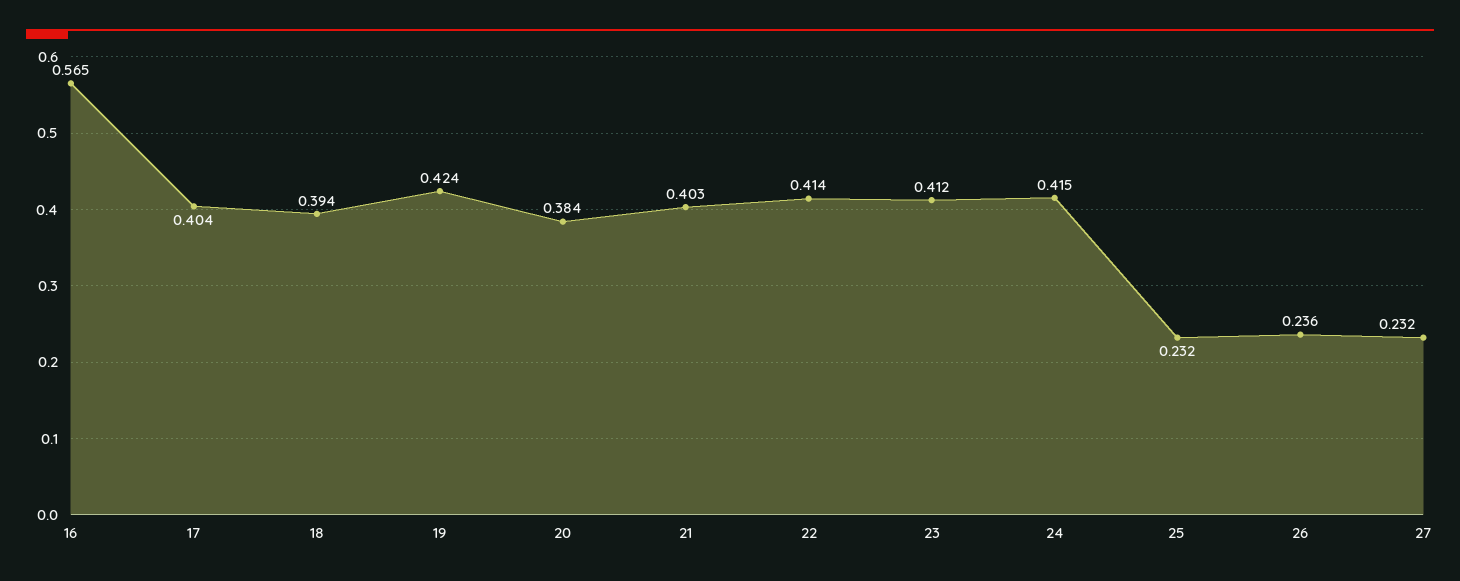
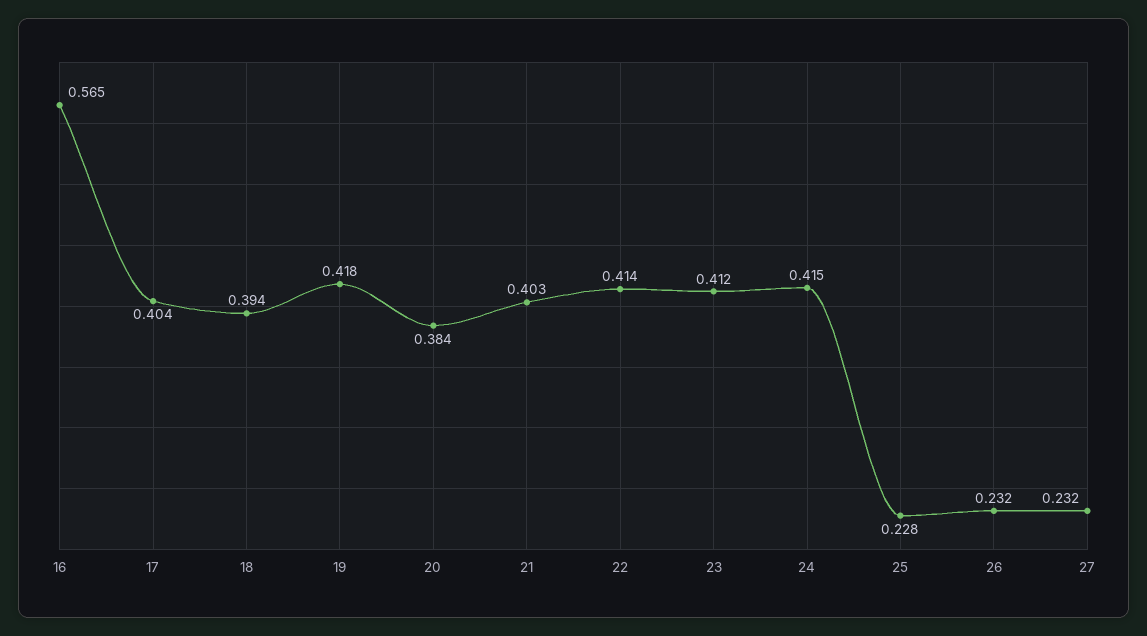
  {
    "16": 0.565,
    "17": 0.404,
    "18": 0.394,
-   "19": 0.424,
+   "19": 0.418,
    "20": 0.384,
    "21": 0.403,
    "22": 0.414,
    "23": 0.412,
    "24": 0.415,
-   "25": 0.232,
+   "25": 0.228,
-   "26": 0.236,
+   "26": 0.232,
    "27": 0.232
  }

